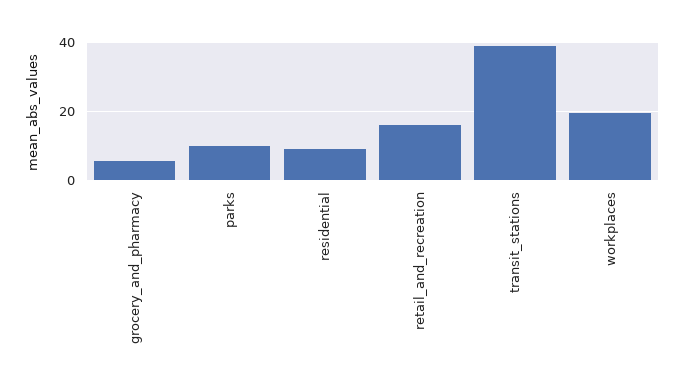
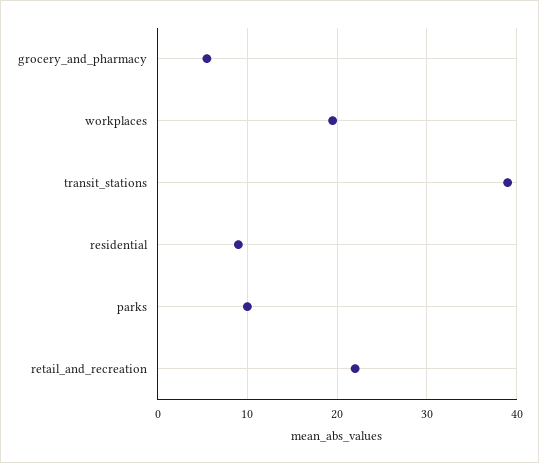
  {
    "grocery_and_pharmacy": 6,
    "parks": 10,
    "residential": 9,
-   "retail_and_recreation": 16,
+   "retail_and_recreation": 22,
    "transit_stations": 39,
    "workplaces": 20
  }

